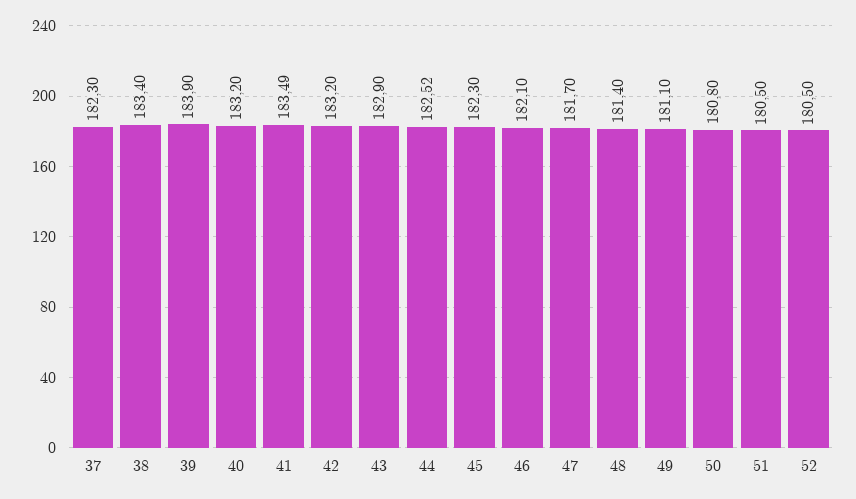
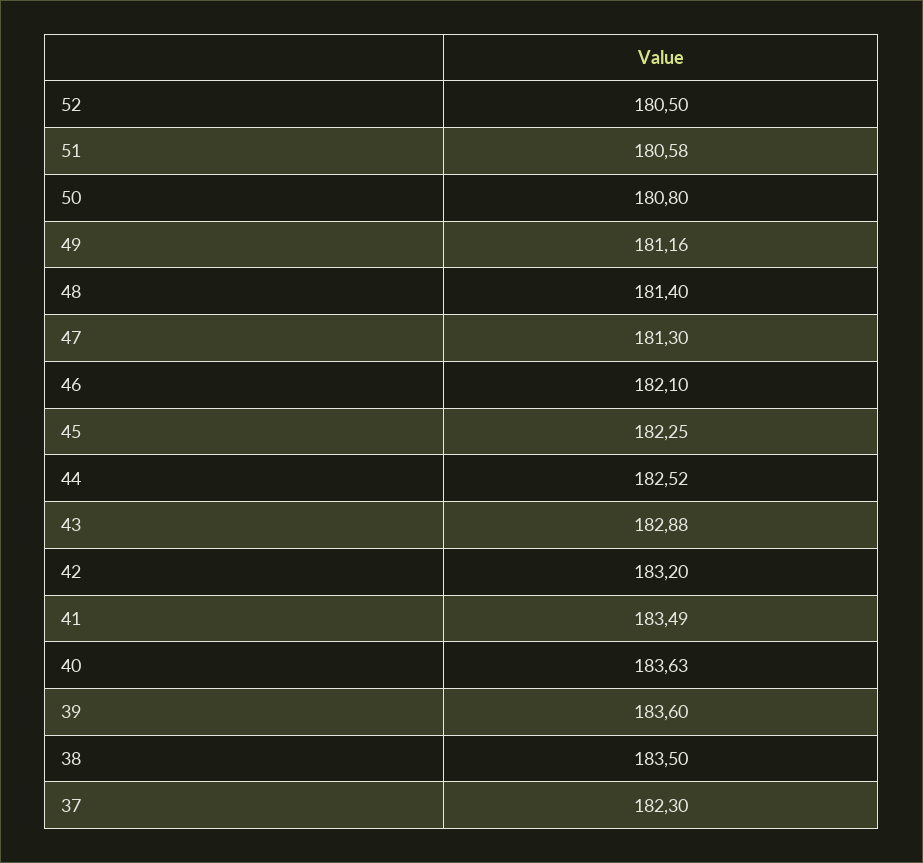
  {
    "37": 182.3,
-   "38": 183.4,
+   "38": 183.5,
-   "39": 183.9,
+   "39": 183.6,
-   "40": 183.2,
+   "40": 183.63,
    "41": 183.49,
    "42": 183.2,
-   "43": 182.9,
+   "43": 182.88,
    "44": 182.52,
-   "45": 182.3,
+   "45": 182.25,
    "46": 182.1,
-   "47": 181.7,
+   "47": 181.3,
    "48": 181.4,
-   "49": 181.1,
+   "49": 181.16,
    "50": 180.8,
-   "51": 180.5,
+   "51": 180.58,
    "52": 180.5
  }

